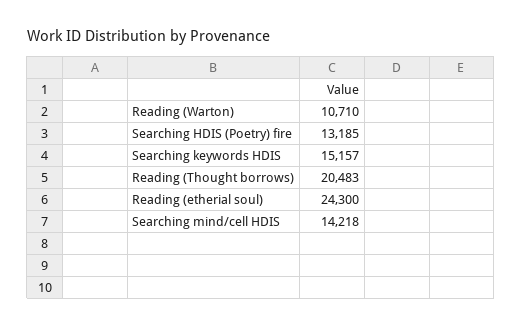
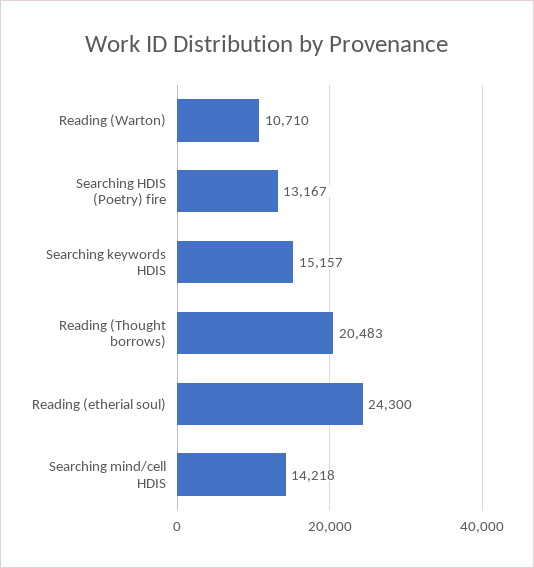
  {
    "Reading (Warton)": 10710,
-   "Searching HDIS (Poetry) fire": 13185,
+   "Searching HDIS (Poetry) fire": 13167,
    "Searching keywords HDIS": 15157,
    "Reading (Thought borrows)": 20483,
    "Reading (etherial soul)": 24300,
    "Searching mind/cell HDIS": 14218
  }

